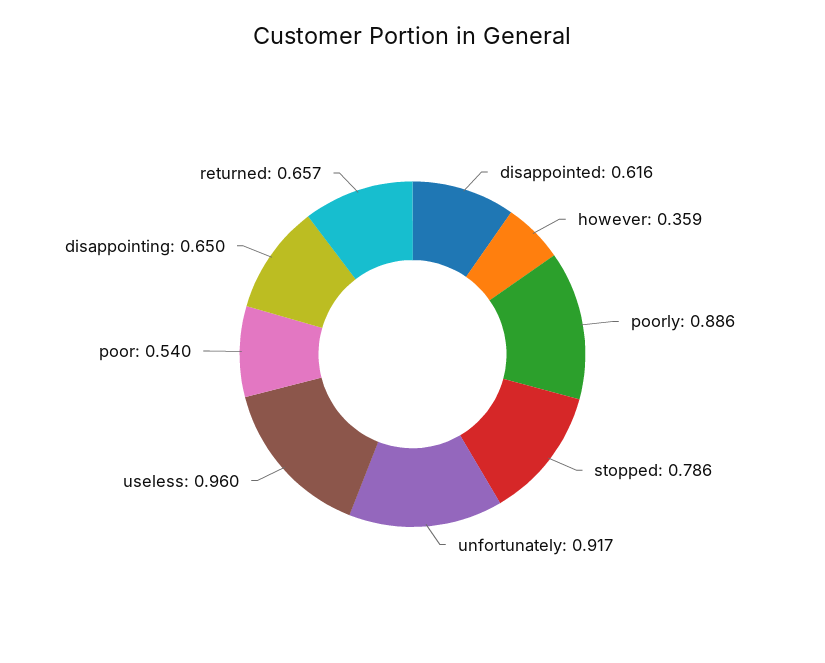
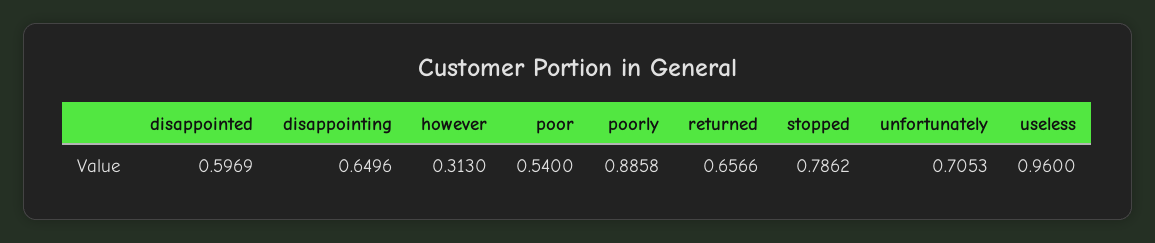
  {
-   "disappointed": 0.616,
+   "disappointed": 0.5969,
-   "however": 0.359,
+   "however": 0.313,
    "poorly": 0.8858,
    "stopped": 0.7862,
-   "unfortunately": 0.917,
+   "unfortunately": 0.7053,
    "useless": 0.96,
    "poor": 0.54,
    "disappointing": 0.6496,
    "returned": 0.6566
  }

